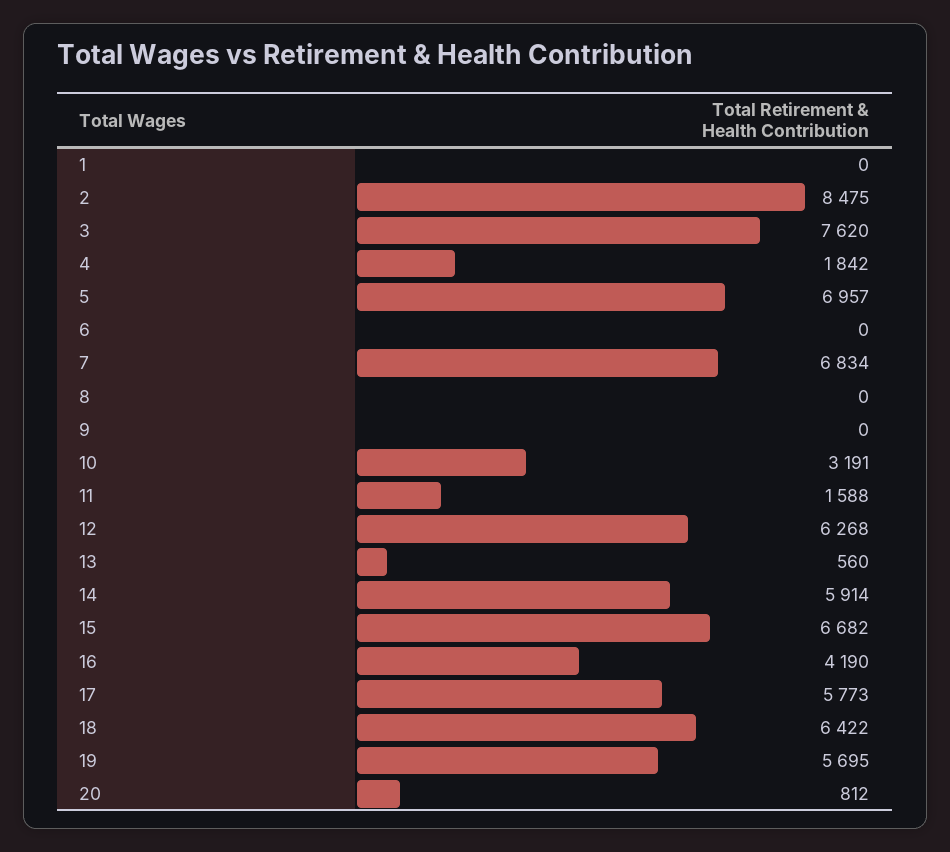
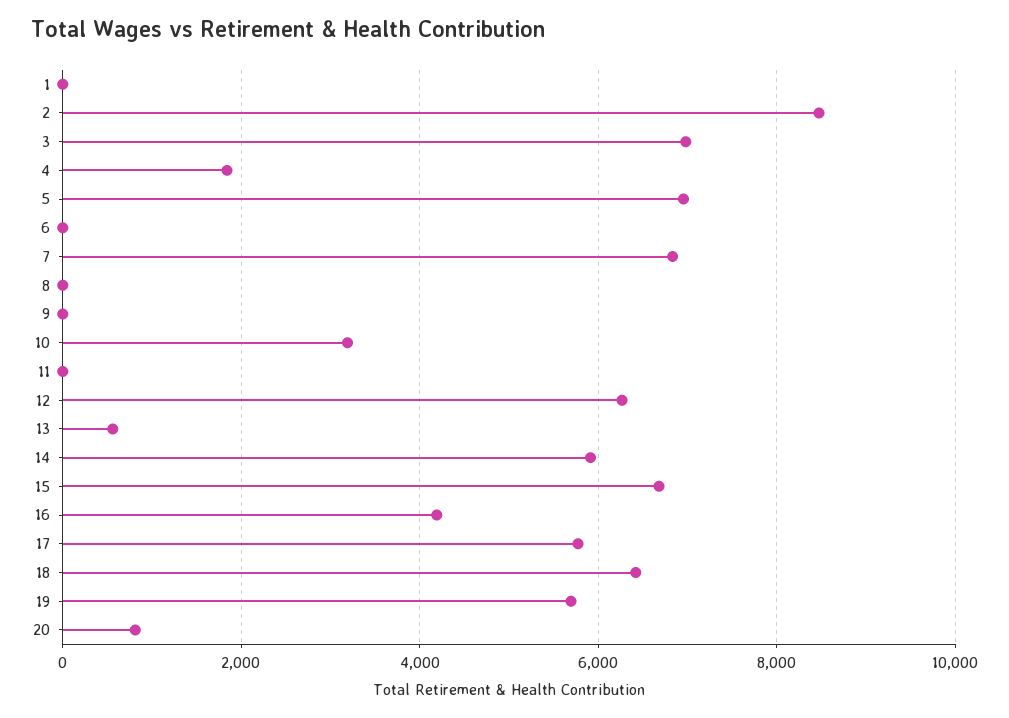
  {
    "1": 0,
    "2": 8475,
-   "3": 7620,
+   "3": 7000,
    "4": 1842,
    "5": 6957,
    "6": 0,
    "7": 6834,
    "8": 0,
    "9": 0,
    "10": 3191,
-   "11": 1588,
+   "11": 0,
    "12": 6268,
    "13": 560,
    "14": 5914,
    "15": 6682,
    "16": 4190,
    "17": 5773,
    "18": 6422,
    "19": 5695,
    "20": 812
  }

